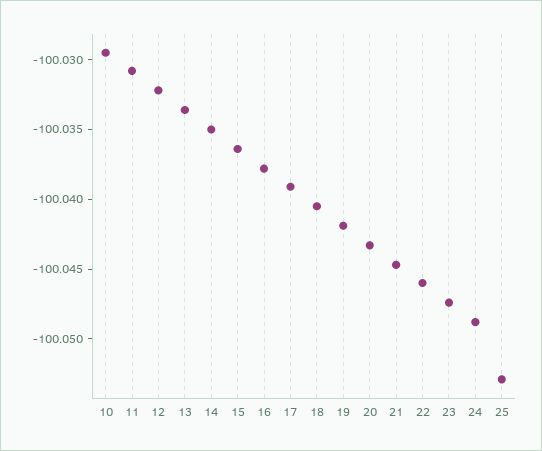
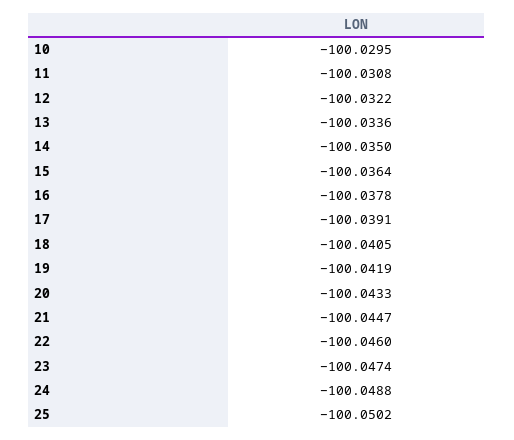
  {
    "10": -100.0295,
    "11": -100.0308,
    "12": -100.0322,
    "13": -100.0336,
    "14": -100.035,
    "15": -100.0364,
    "16": -100.0378,
    "17": -100.0391,
    "18": -100.0405,
    "19": -100.0419,
    "20": -100.0433,
    "21": -100.0447,
    "22": -100.046,
    "23": -100.0474,
    "24": -100.0488,
-   "25": -100.053
+   "25": -100.0502
  }

